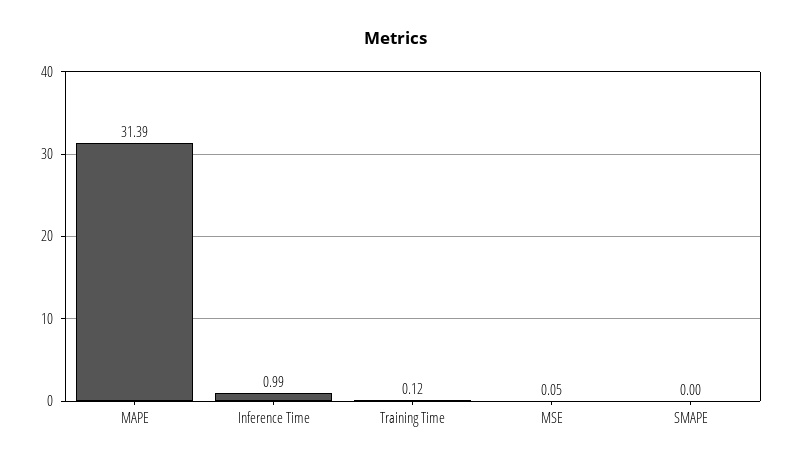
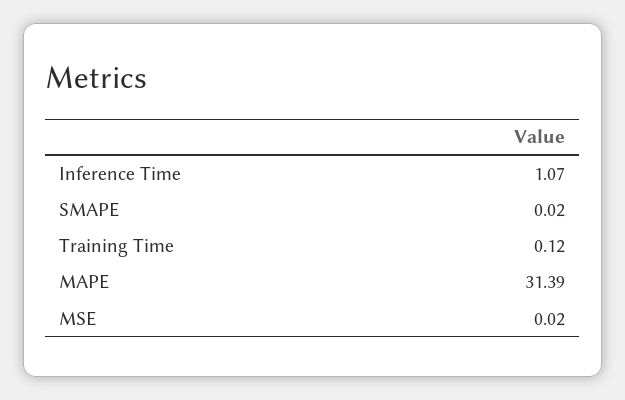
  {
    "MAPE": 31.39,
-   "Inference Time": 0.99,
+   "Inference Time": 1.07,
    "Training Time": 0.12,
-   "MSE": 0.05,
+   "MSE": 0.02,
-   "SMAPE": 0
+   "SMAPE": 0.02
  }

